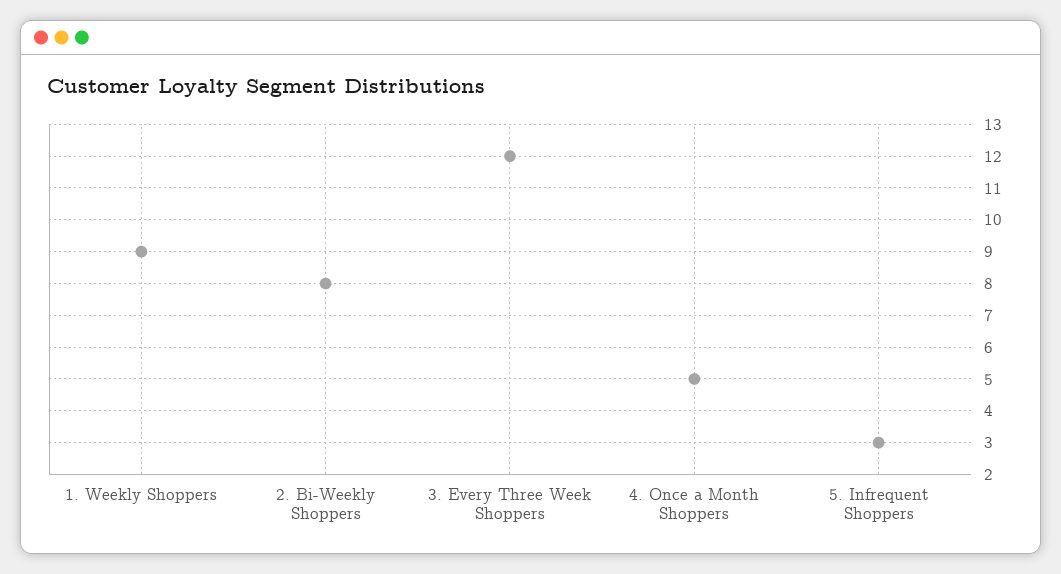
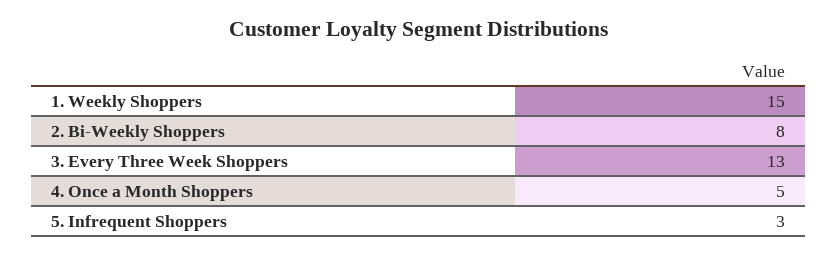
  {
-   "1. Weekly Shoppers": 9,
+   "1. Weekly Shoppers": 15,
    "2. Bi-Weekly Shoppers": 8,
-   "3. Every Three Week Shoppers": 12,
+   "3. Every Three Week Shoppers": 13,
    "4. Once a Month Shoppers": 5,
    "5. Infrequent Shoppers": 3
  }

